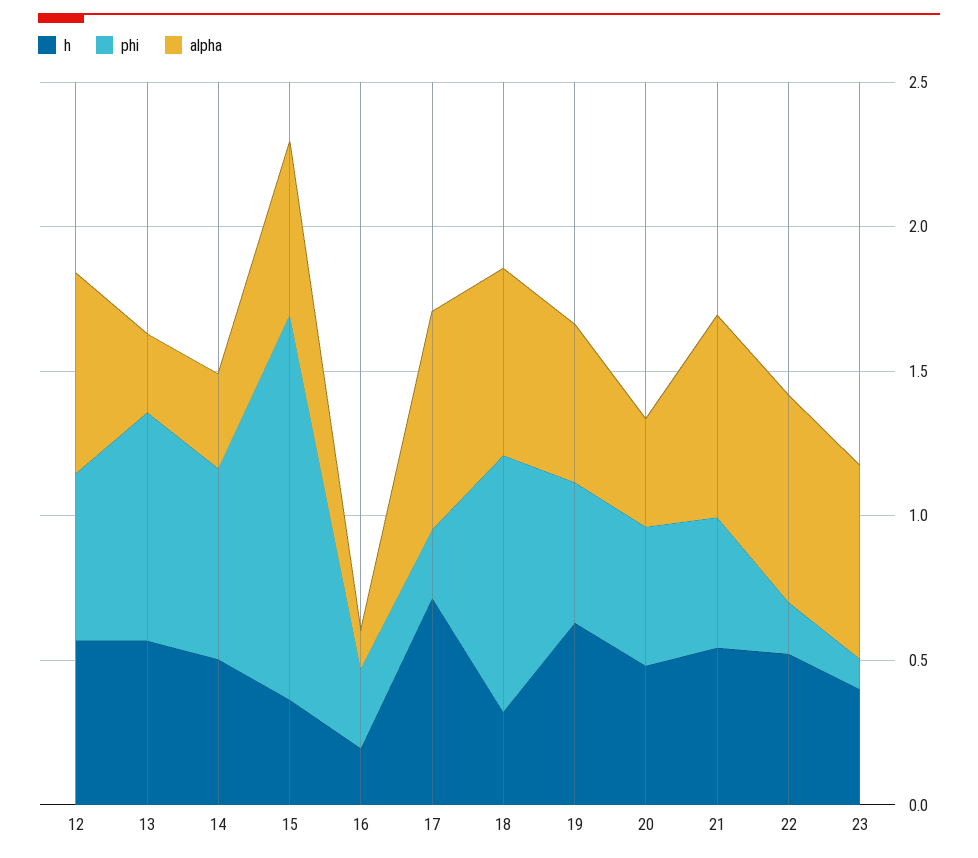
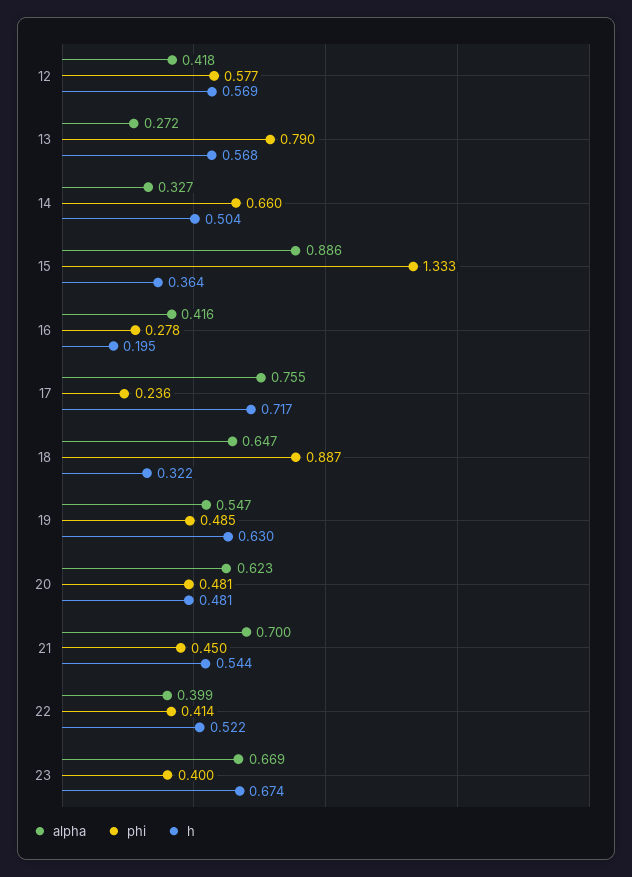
  {
    "h": {
      "12": 0.569,
      "13": 0.568,
      "14": 0.504,
      "15": 0.364,
      "16": 0.195,
      "17": 0.717,
      "18": 0.322,
      "19": 0.63,
      "20": 0.481,
      "21": 0.544,
      "22": 0.522,
-     "23": 0.4
+     "23": 0.674
    },
    "phi": {
      "12": 0.577,
      "13": 0.79,
      "14": 0.66,
      "15": 1.333,
      "16": 0.278,
      "17": 0.236,
      "18": 0.887,
      "19": 0.485,
      "20": 0.481,
      "21": 0.45,
-     "22": 0.2,
+     "22": 0.414,
-     "23": 0.1
+     "23": 0.4
    },
    "alpha": {
-     "12": 0.7,
+     "12": 0.418,
      "13": 0.272,
      "14": 0.327,
-     "15": 0.6,
+     "15": 0.886,
-     "16": 0.1,
+     "16": 0.416,
      "17": 0.755,
      "18": 0.647,
      "19": 0.547,
-     "20": 0.4,
+     "20": 0.623,
      "21": 0.7,
-     "22": 0.7,
+     "22": 0.399,
      "23": 0.669
    }
  }

